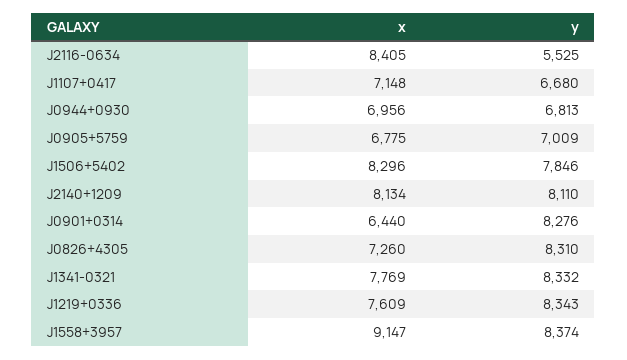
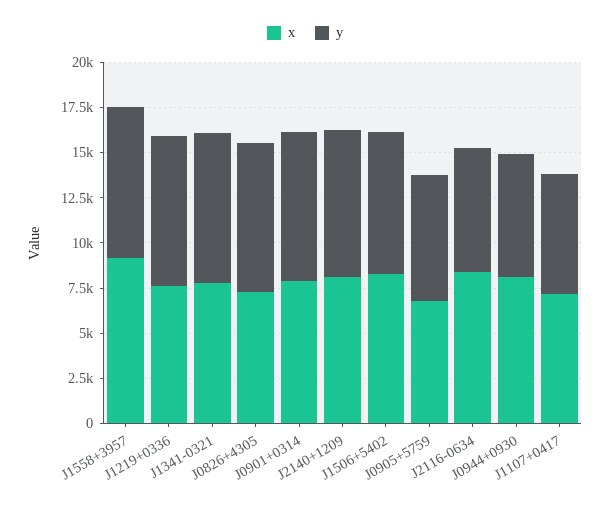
  {
    "x": {
      "J2116-0634": 8405,
      "J1107+0417": 7148,
-     "J0944+0930": 6956,
+     "J0944+0930": 8000,
      "J0905+5759": 6775,
      "J1506+5402": 8296,
      "J2140+1209": 8134,
-     "J0901+0314": 6440,
+     "J0901+0314": 8000,
      "J0826+4305": 7260,
      "J1341-0321": 7769,
      "J1219+0336": 7609,
      "J1558+3957": 9147
    },
    "y": {
-     "J2116-0634": 5525,
+     "J2116-0634": 7000,
      "J1107+0417": 6680,
      "J0944+0930": 6813,
      "J0905+5759": 7009,
      "J1506+5402": 7846,
      "J2140+1209": 8110,
      "J0901+0314": 8276,
      "J0826+4305": 8310,
      "J1341-0321": 8332,
      "J1219+0336": 8343,
      "J1558+3957": 8374
    }
  }

